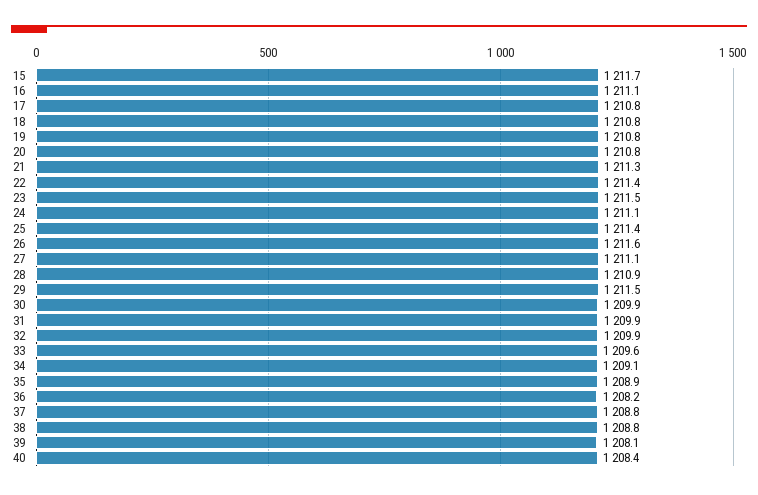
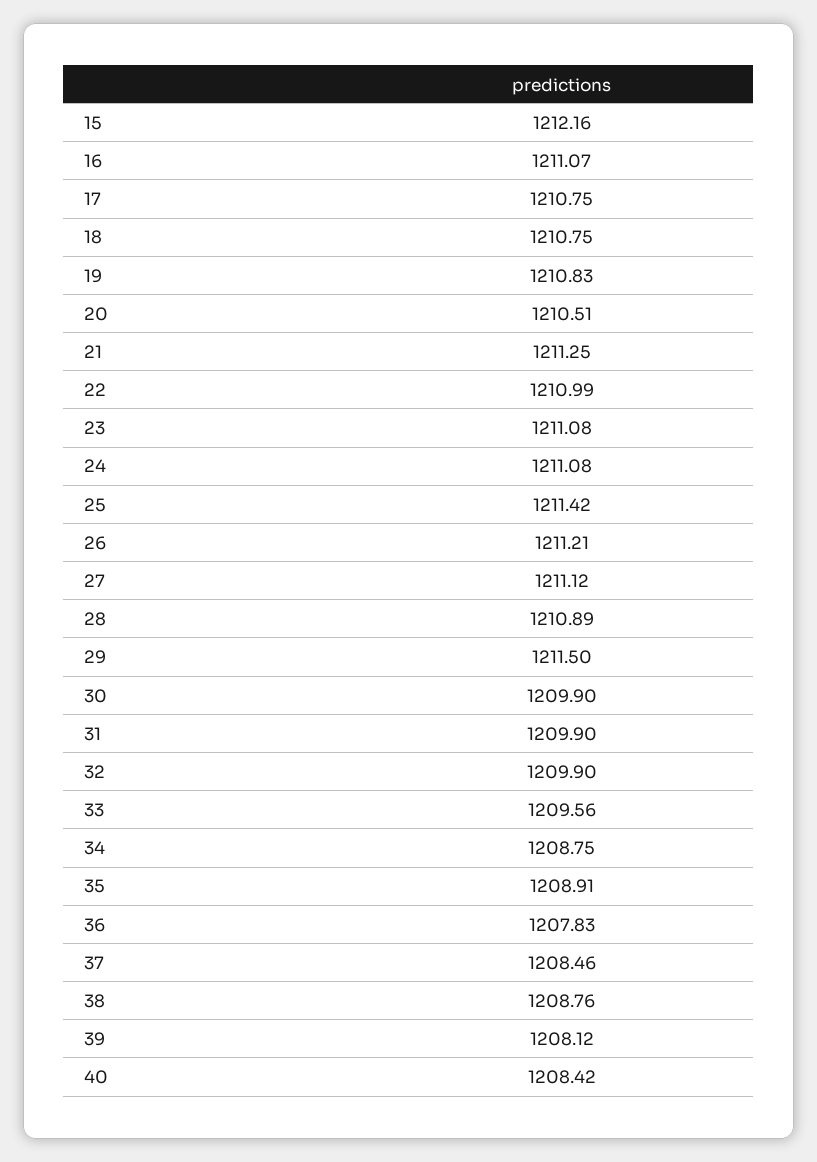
  {
-   "15": 1211.7,
+   "15": 1212.16,
    "16": 1211.07,
    "17": 1210.75,
    "18": 1210.75,
    "19": 1210.83,
-   "20": 1210.8,
+   "20": 1210.51,
    "21": 1211.25,
-   "22": 1211.4,
+   "22": 1210.99,
-   "23": 1211.5,
+   "23": 1211.08,
    "24": 1211.08,
    "25": 1211.42,
-   "26": 1211.6,
+   "26": 1211.21,
    "27": 1211.12,
    "28": 1210.89,
    "29": 1211.5,
    "30": 1209.9,
    "31": 1209.9,
    "32": 1209.9,
    "33": 1209.56,
-   "34": 1209.1,
+   "34": 1208.75,
    "35": 1208.91,
-   "36": 1208.2,
+   "36": 1207.83,
-   "37": 1208.8,
+   "37": 1208.46,
    "38": 1208.76,
    "39": 1208.12,
    "40": 1208.42
  }

